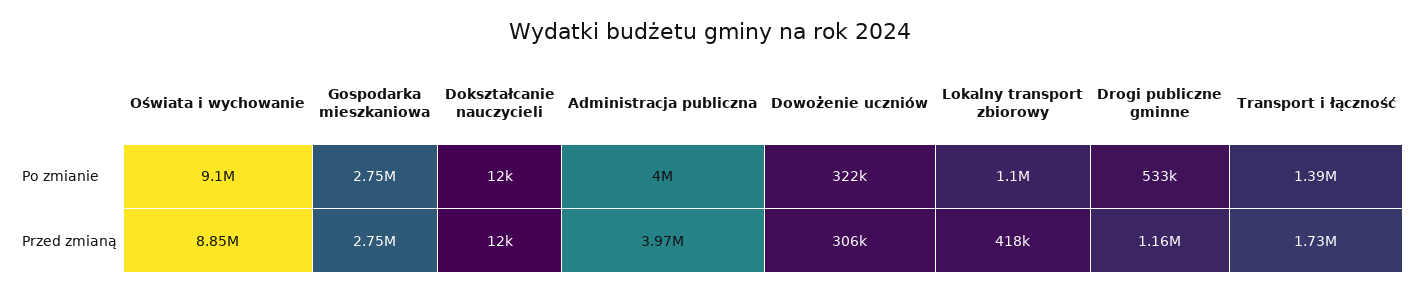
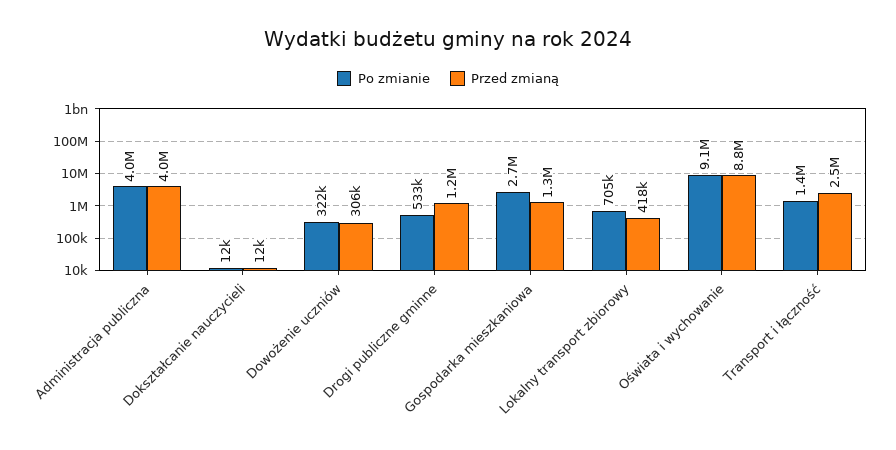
  {
    "Po zmianie": {
      "Oświata i wychowanie": 9100000,
      "Gospodarka mieszkaniowa": 2750000,
      "Dokształcanie nauczycieli": 12000,
      "Administracja publiczna": 4000000,
      "Dowożenie uczniów": 322000,
-     "Lokalny transport zbiorowy": 1100000,
+     "Lokalny transport zbiorowy": 705000,
      "Drogi publiczne gminne": 533000,
      "Transport i łączność": 1390000
    },
    "Przed zmianą": {
      "Oświata i wychowanie": 8850000,
-     "Gospodarka mieszkaniowa": 2750000,
+     "Gospodarka mieszkaniowa": 1300000,
      "Dokształcanie nauczycieli": 12000,
      "Administracja publiczna": 3970000,
      "Dowożenie uczniów": 306000,
      "Lokalny transport zbiorowy": 418000,
      "Drogi publiczne gminne": 1160000,
-     "Transport i łączność": 1730000
+     "Transport i łączność": 2500000
    }
  }

